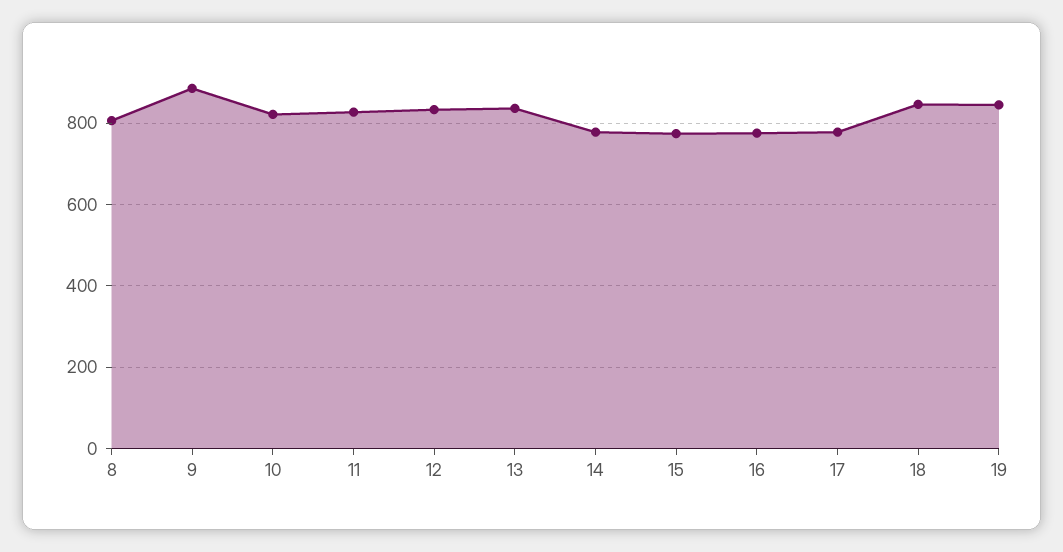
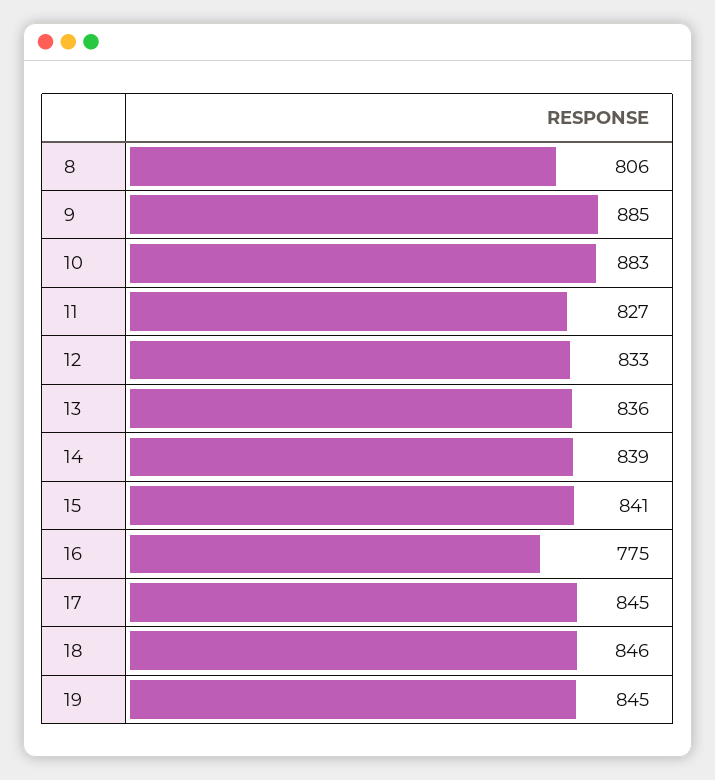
  {
    "8": 806,
    "9": 885,
-   "10": 820,
+   "10": 883,
    "11": 827,
    "12": 833,
    "13": 836,
-   "14": 780,
+   "14": 839,
-   "15": 780,
+   "15": 841,
    "16": 775,
-   "17": 780,
+   "17": 845,
    "18": 846,
    "19": 845
  }

